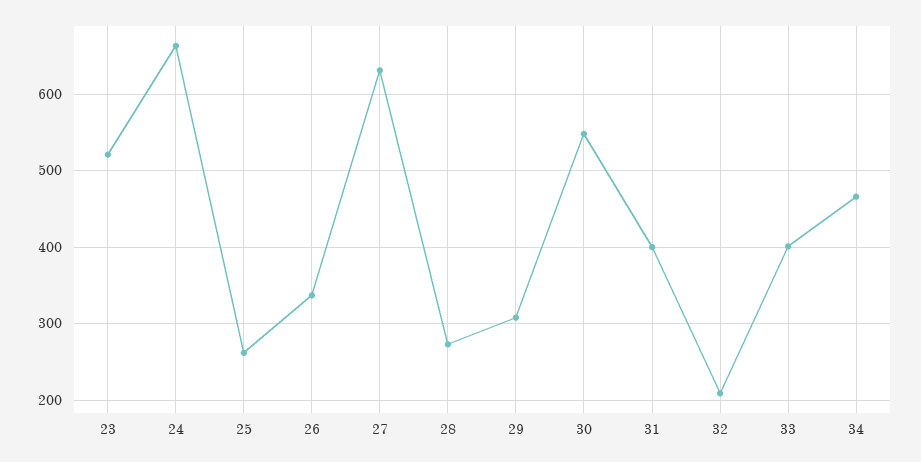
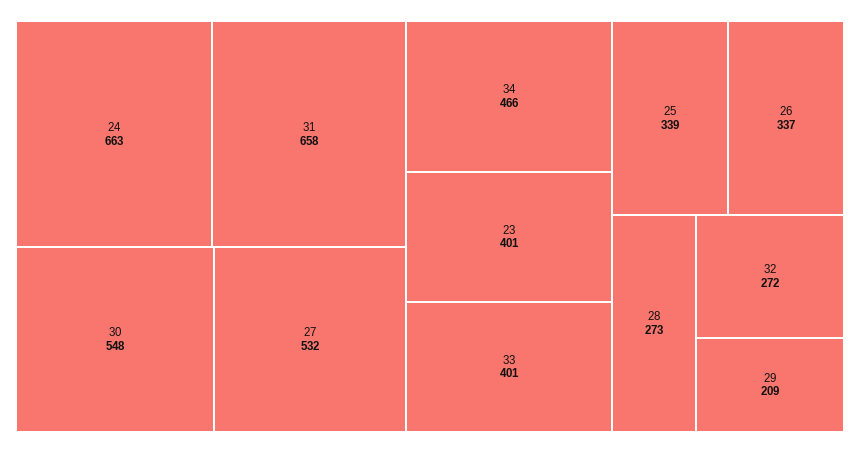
  {
-   "23": 520,
+   "23": 401,
    "24": 663,
-   "25": 260,
+   "25": 339,
    "26": 337,
-   "27": 630,
+   "27": 532,
    "28": 273,
-   "29": 310,
+   "29": 209,
    "30": 548,
-   "31": 400,
+   "31": 658,
-   "32": 210,
+   "32": 272,
    "33": 401,
    "34": 466
  }

